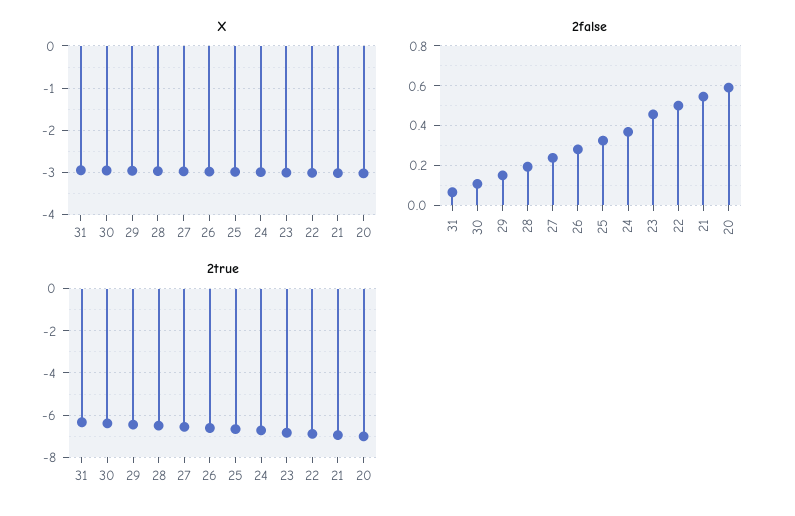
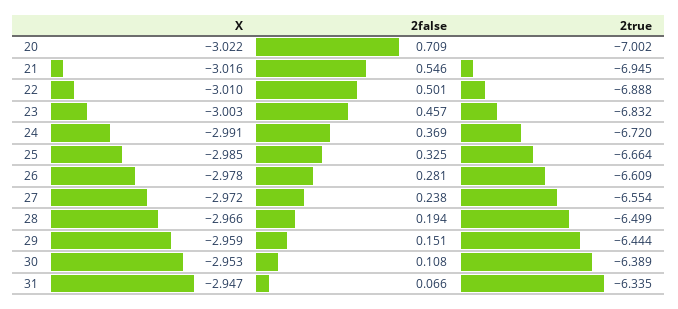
  {
    "X": {
      "31": -2.947,
      "30": -2.953,
      "29": -2.959,
      "28": -2.966,
      "27": -2.972,
      "26": -2.978,
      "25": -2.985,
      "24": -2.991,
      "23": -3.003,
      "22": -3.01,
      "21": -3.016,
      "20": -3.022
    },
    "2false": {
      "31": 0.066,
      "30": 0.108,
      "29": 0.151,
      "28": 0.194,
      "27": 0.238,
      "26": 0.281,
      "25": 0.325,
      "24": 0.369,
      "23": 0.457,
      "22": 0.501,
      "21": 0.546,
-     "20": 0.6
+     "20": 0.709
    },
    "2true": {
      "31": -6.335,
      "30": -6.389,
      "29": -6.444,
      "28": -6.499,
      "27": -6.554,
      "26": -6.609,
      "25": -6.664,
      "24": -6.72,
      "23": -6.832,
      "22": -6.888,
      "21": -6.945,
      "20": -7.002
    }
  }

